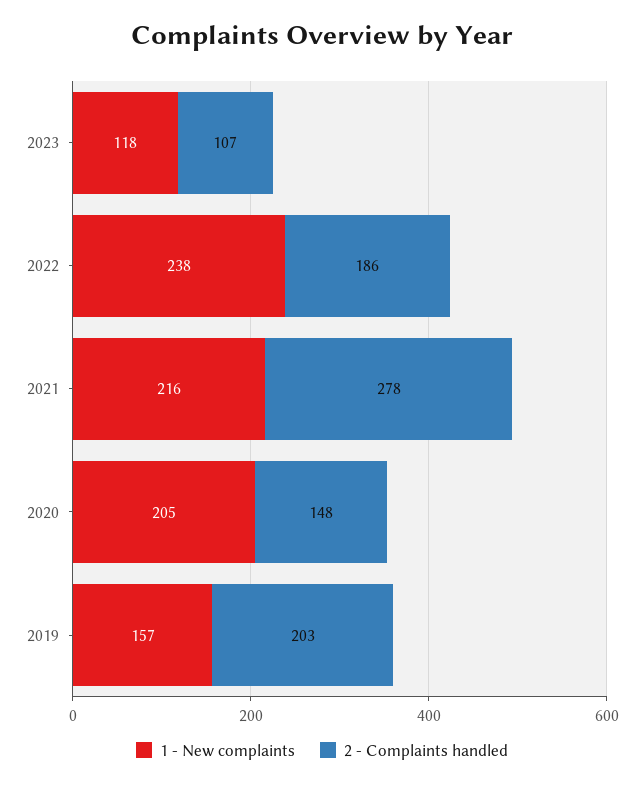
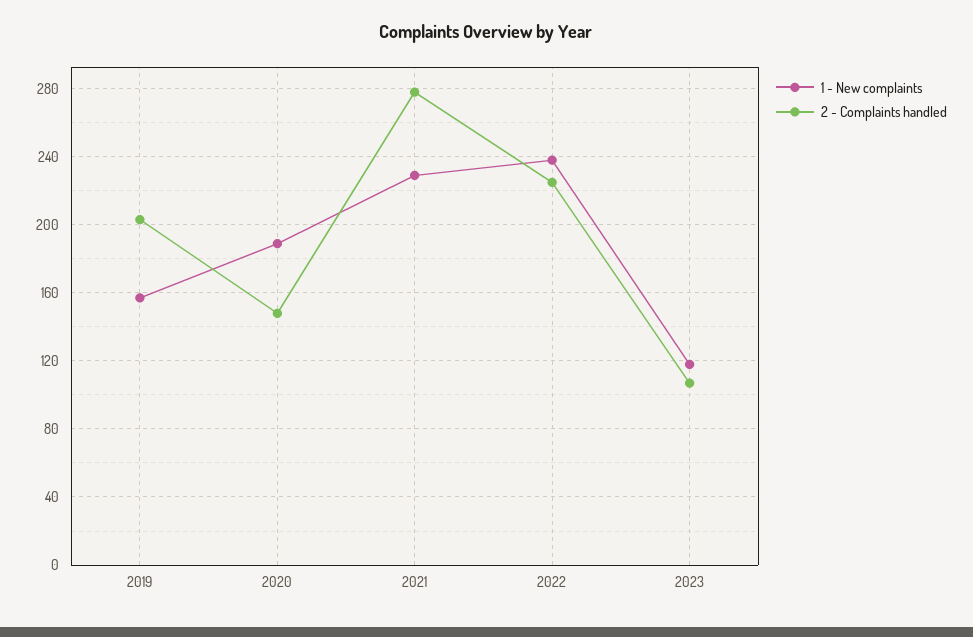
  {
    "1 - New complaints": {
      "2023": 118,
      "2022": 238,
-     "2021": 216,
+     "2021": 230,
-     "2020": 205,
+     "2020": 190,
      "2019": 157
    },
    "2 - Complaints handled": {
      "2023": 107,
-     "2022": 186,
+     "2022": 225,
      "2021": 278,
      "2020": 148,
      "2019": 203
    }
  }

